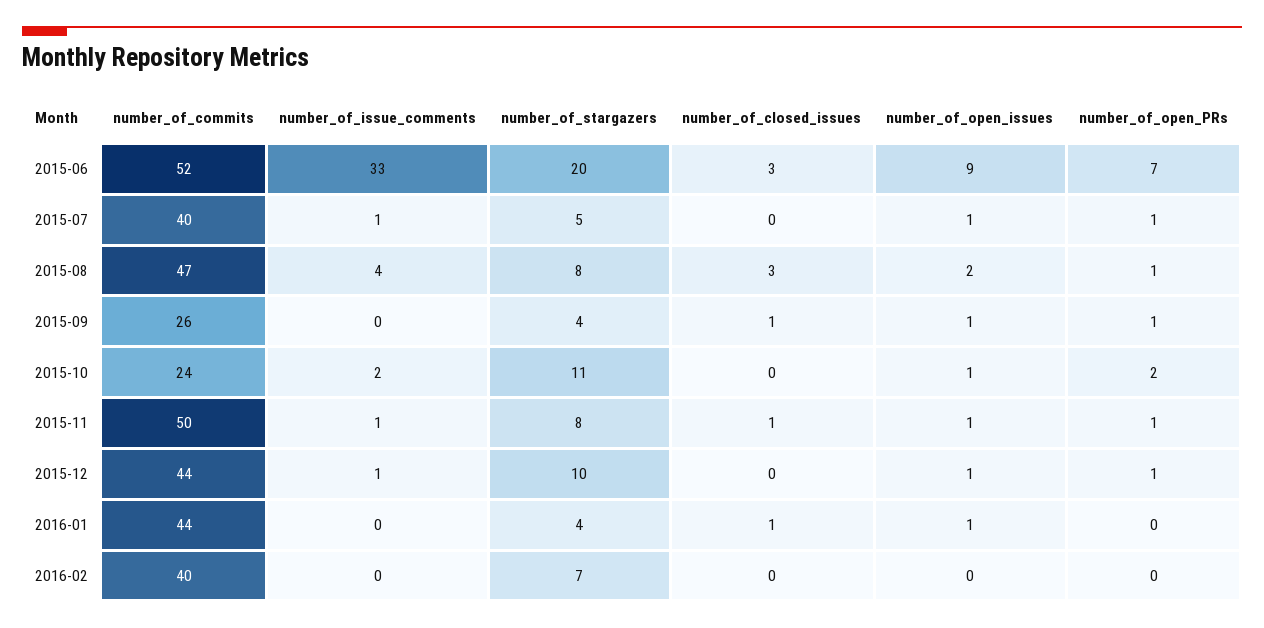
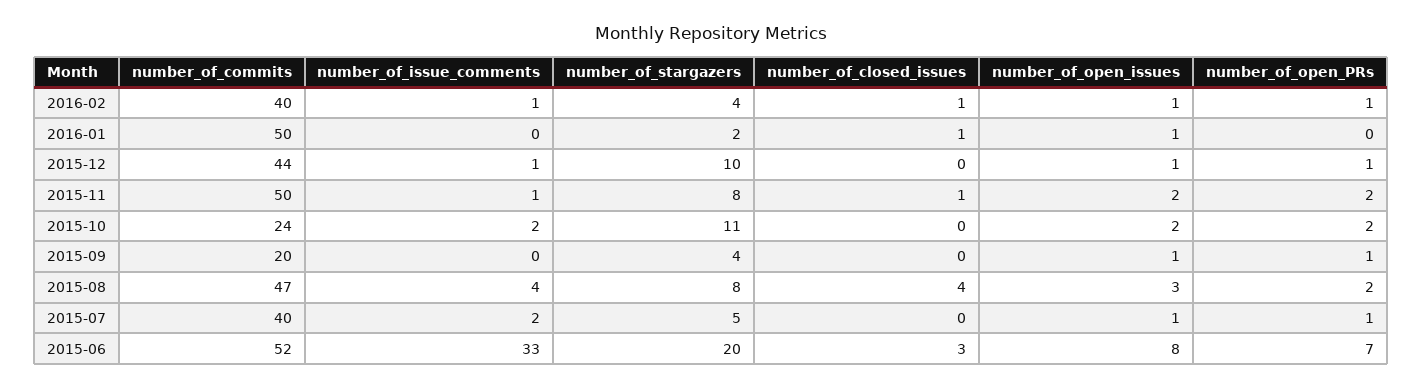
  {
    "number_of_commits": {
      "2015-06": 52,
      "2015-07": 40,
      "2015-08": 47,
-     "2015-09": 26,
+     "2015-09": 20,
      "2015-10": 24,
      "2015-11": 50,
      "2015-12": 44,
-     "2016-01": 44,
+     "2016-01": 50,
      "2016-02": 40
    },
    "number_of_issue_comments": {
      "2015-06": 33,
-     "2015-07": 1,
+     "2015-07": 2,
      "2015-08": 4,
      "2015-09": 0,
      "2015-10": 2,
      "2015-11": 1,
      "2015-12": 1,
      "2016-01": 0,
-     "2016-02": 0
+     "2016-02": 1
    },
    "number_of_stargazers": {
      "2015-06": 20,
      "2015-07": 5,
      "2015-08": 8,
      "2015-09": 4,
      "2015-10": 11,
      "2015-11": 8,
      "2015-12": 10,
-     "2016-01": 4,
+     "2016-01": 2,
-     "2016-02": 7
+     "2016-02": 4
    },
    "number_of_closed_issues": {
      "2015-06": 3,
      "2015-07": 0,
-     "2015-08": 3,
+     "2015-08": 4,
-     "2015-09": 1,
+     "2015-09": 0,
      "2015-10": 0,
      "2015-11": 1,
      "2015-12": 0,
      "2016-01": 1,
-     "2016-02": 0
+     "2016-02": 1
    },
    "number_of_open_issues": {
-     "2015-06": 9,
+     "2015-06": 8,
      "2015-07": 1,
-     "2015-08": 2,
+     "2015-08": 3,
      "2015-09": 1,
-     "2015-10": 1,
+     "2015-10": 2,
-     "2015-11": 1,
+     "2015-11": 2,
      "2015-12": 1,
      "2016-01": 1,
-     "2016-02": 0
+     "2016-02": 1
    },
    "number_of_open_PRs": {
      "2015-06": 7,
      "2015-07": 1,
-     "2015-08": 1,
+     "2015-08": 2,
      "2015-09": 1,
      "2015-10": 2,
-     "2015-11": 1,
+     "2015-11": 2,
      "2015-12": 1,
      "2016-01": 0,
-     "2016-02": 0
+     "2016-02": 1
    }
  }

